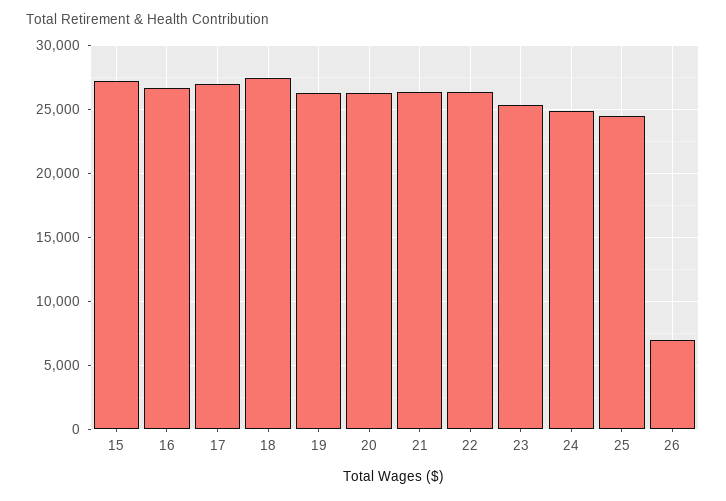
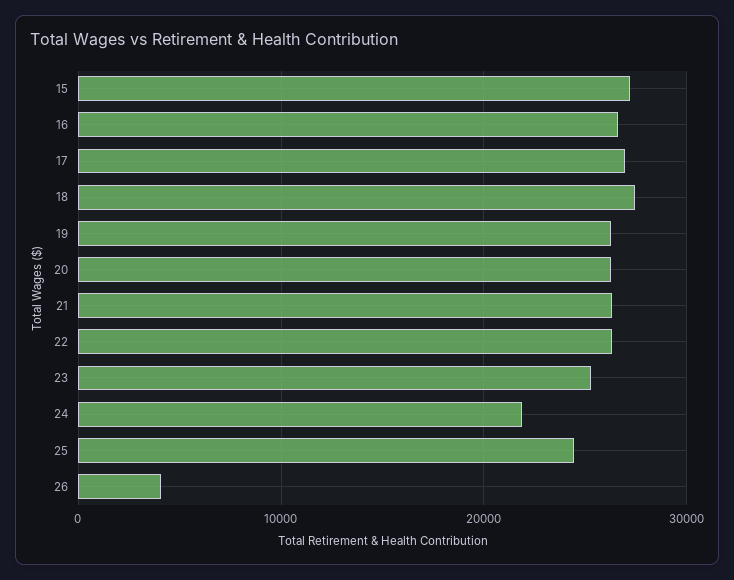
  {
    "15": 27000,
    "16": 26500,
    "17": 27000,
    "18": 27500,
    "19": 26500,
    "20": 26500,
    "21": 26500,
    "22": 26500,
    "23": 25500,
-   "24": 25000,
+   "24": 22000,
    "25": 24500,
-   "26": 7000
+   "26": 4000
  }

